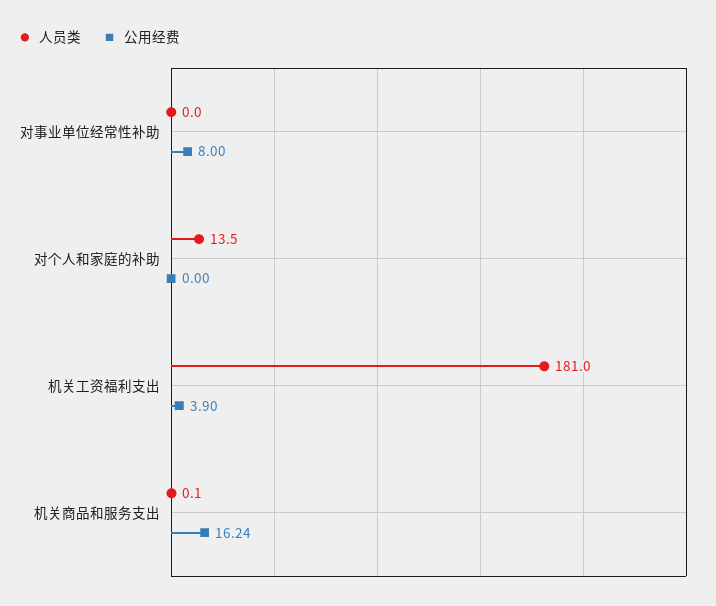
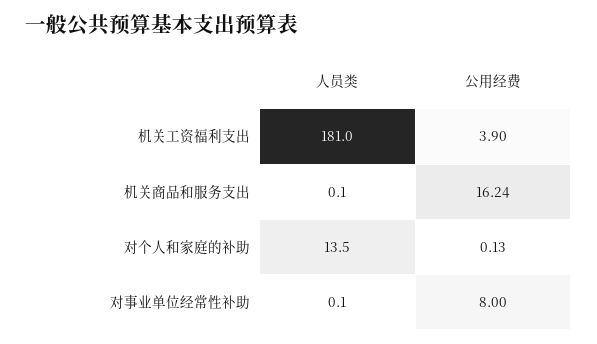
  {
    "人员类": {
-     "对事业单位经常性补助": 0,
+     "对事业单位经常性补助": 0.1,
      "对个人和家庭的补助": 13.5,
      "机关工资福利支出": 181,
      "机关商品和服务支出": 0.1
    },
    "公用经费": {
      "对事业单位经常性补助": 8,
-     "对个人和家庭的补助": 0,
+     "对个人和家庭的补助": 0.13,
      "机关工资福利支出": 3.9,
      "机关商品和服务支出": 16.24
    }
  }

